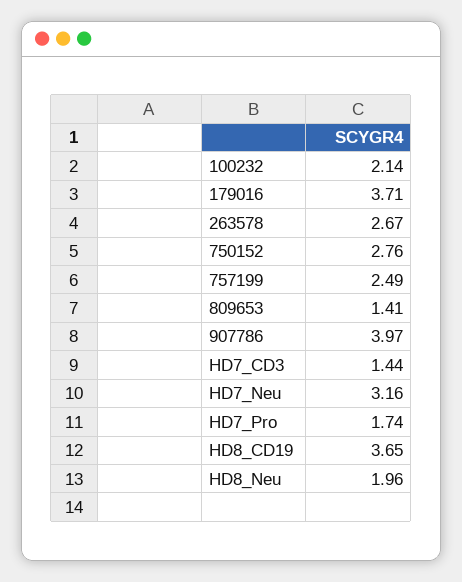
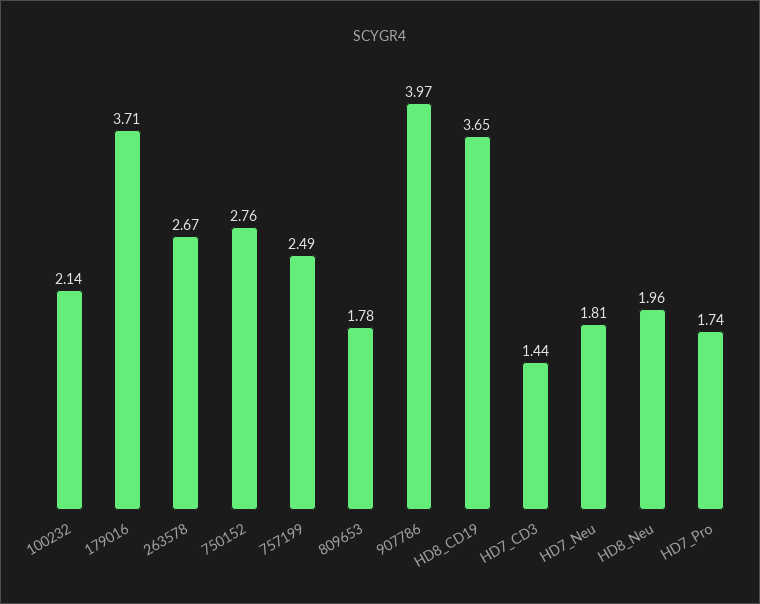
  {
    "100232": 2.14,
    "179016": 3.71,
    "263578": 2.67,
    "750152": 2.76,
    "757199": 2.49,
-   "809653": 1.41,
+   "809653": 1.78,
    "907786": 3.97,
    "HD7_CD3": 1.44,
-   "HD7_Neu": 3.16,
+   "HD7_Neu": 1.81,
    "HD7_Pro": 1.74,
    "HD8_CD19": 3.65,
    "HD8_Neu": 1.96
  }

